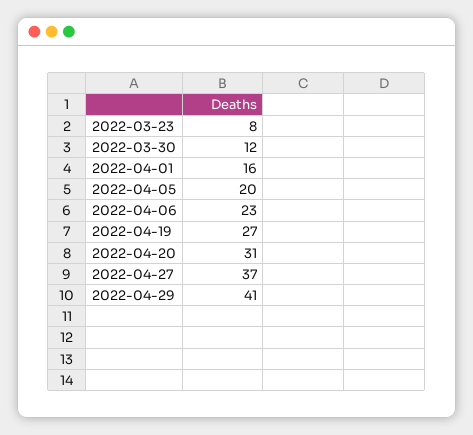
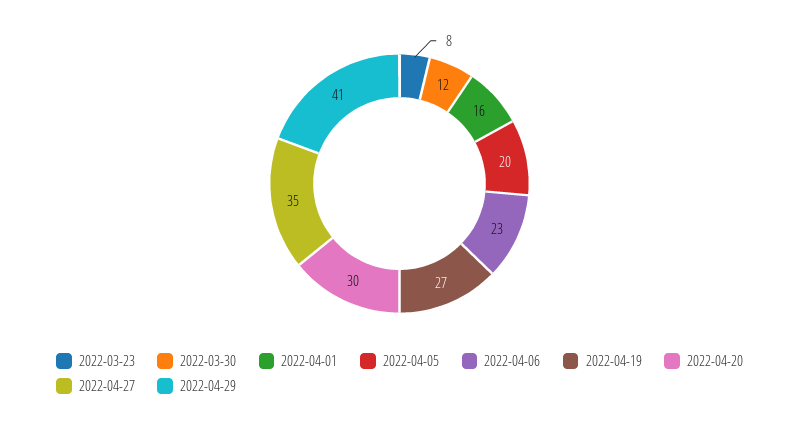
  {
    "2022-03-23": 8,
    "2022-03-30": 12,
    "2022-04-01": 16,
    "2022-04-05": 20,
    "2022-04-06": 23,
    "2022-04-19": 27,
-   "2022-04-20": 31,
+   "2022-04-20": 30,
-   "2022-04-27": 37,
+   "2022-04-27": 35,
    "2022-04-29": 41
  }

